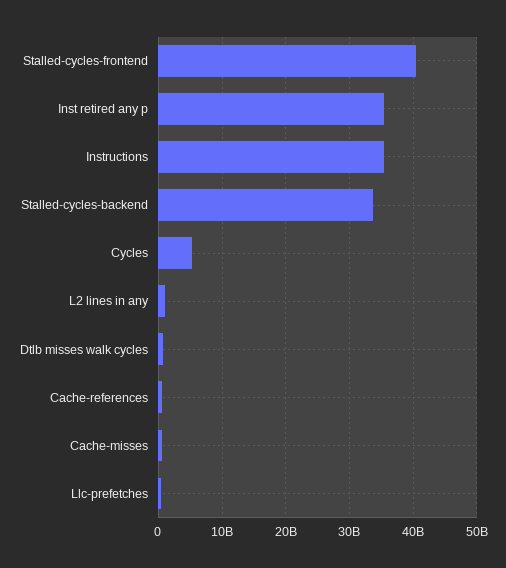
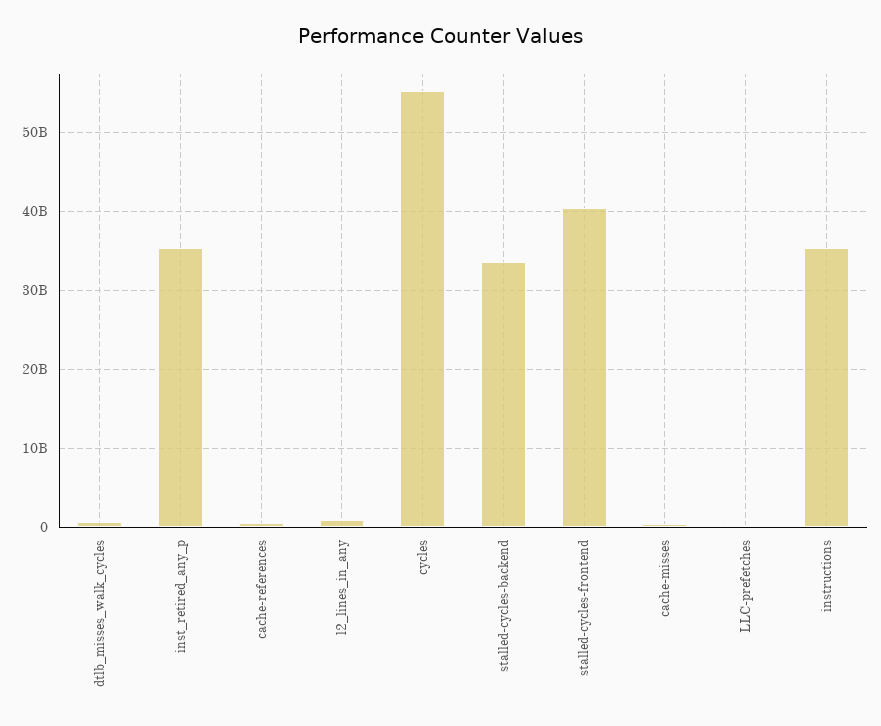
  {
    "Stalled-cycles-frontend": 40000000000,
    "Inst retired any p": 35000000000,
    "Instructions": 35000000000,
    "Stalled-cycles-backend": 34000000000,
-   "Cycles": 5000000000,
+   "Cycles": 55000000000,
    "L2 lines in any": 1000000000,
    "Dtlb misses walk cycles": 1000000000,
    "Cache-references": 1000000000,
    "Cache-misses": 0,
    "Llc-prefetches": 0
  }

